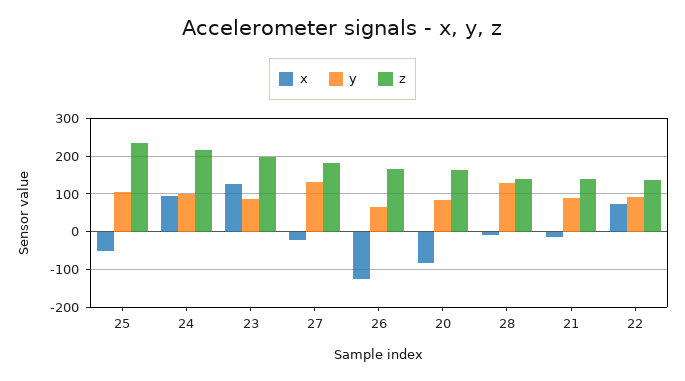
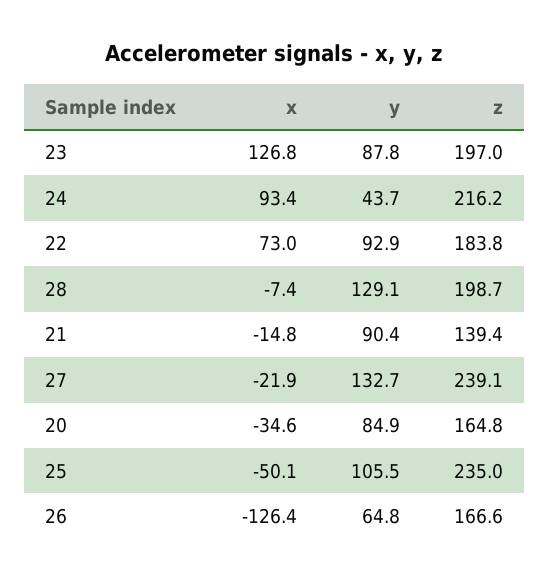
  {
    "x": {
      "25": -50.1,
      "24": 93.4,
      "23": 126.8,
      "27": -21.9,
      "26": -126.4,
-     "20": -80,
+     "20": -34.6,
      "28": -7.4,
      "21": -14.8,
      "22": 73
    },
    "y": {
      "25": 105.5,
-     "24": 100,
+     "24": 43.7,
      "23": 87.8,
      "27": 132.7,
      "26": 64.8,
      "20": 84.9,
      "28": 129.1,
      "21": 90.4,
      "22": 92.9
    },
    "z": {
      "25": 235,
      "24": 216.2,
      "23": 197,
-     "27": 180,
+     "27": 239.1,
      "26": 166.6,
      "20": 164.8,
-     "28": 140,
+     "28": 198.7,
      "21": 139.4,
-     "22": 140
+     "22": 183.8
    }
  }

